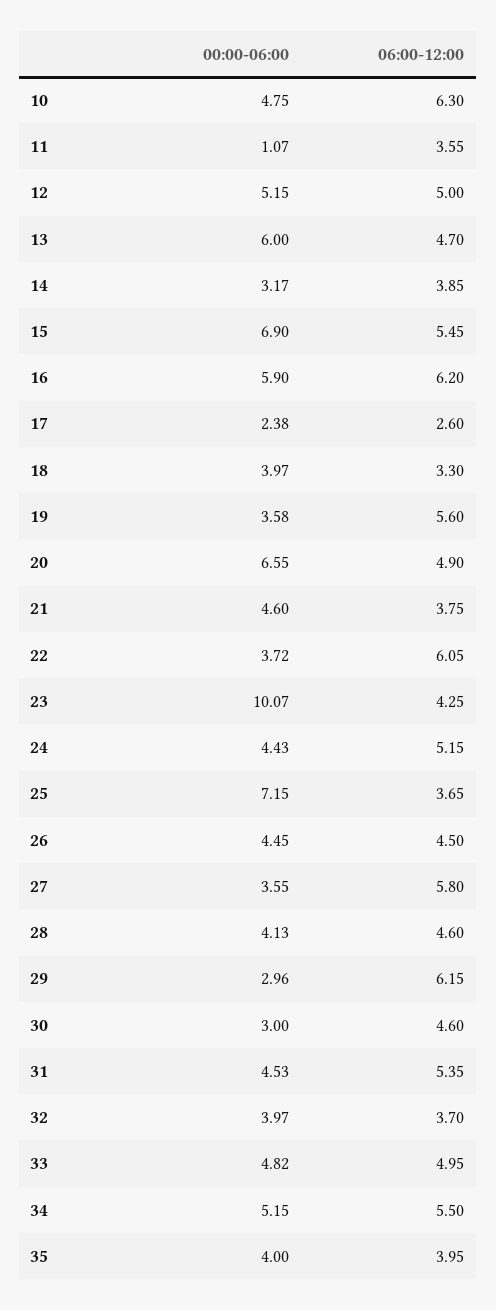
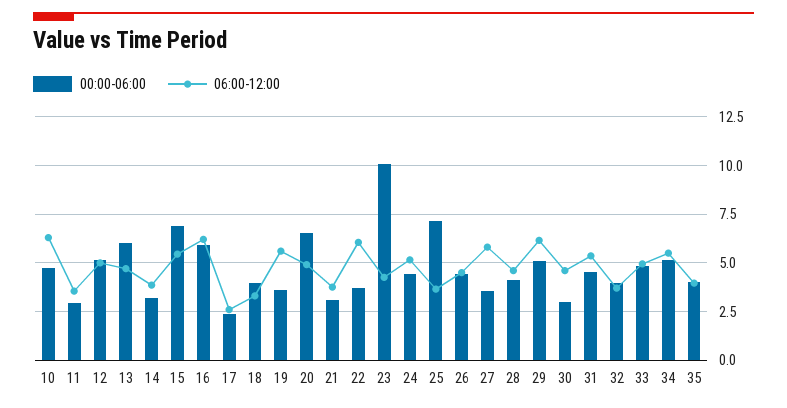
  {
    "00:00-06:00": {
      "10": 4.75,
-     "11": 1.07,
+     "11": 3,
      "12": 5.15,
      "13": 6,
      "14": 3.17,
      "15": 6.9,
      "16": 5.9,
      "17": 2.38,
      "18": 3.97,
      "19": 3.58,
      "20": 6.55,
-     "21": 4.6,
+     "21": 3,
      "22": 3.72,
      "23": 10.07,
      "24": 4.43,
      "25": 7.15,
      "26": 4.45,
      "27": 3.55,
      "28": 4.13,
-     "29": 2.96,
+     "29": 5,
      "30": 3,
      "31": 4.53,
      "32": 3.97,
      "33": 4.82,
      "34": 5.15,
      "35": 4
    },
    "06:00-12:00": {
      "10": 6.3,
      "11": 3.55,
      "12": 5,
      "13": 4.7,
      "14": 3.85,
      "15": 5.45,
      "16": 6.2,
      "17": 2.6,
      "18": 3.3,
      "19": 5.6,
      "20": 4.9,
      "21": 3.75,
      "22": 6.05,
      "23": 4.25,
      "24": 5.15,
      "25": 3.65,
      "26": 4.5,
      "27": 5.8,
      "28": 4.6,
      "29": 6.15,
      "30": 4.6,
      "31": 5.35,
      "32": 3.7,
      "33": 4.95,
      "34": 5.5,
      "35": 3.95
    }
  }

